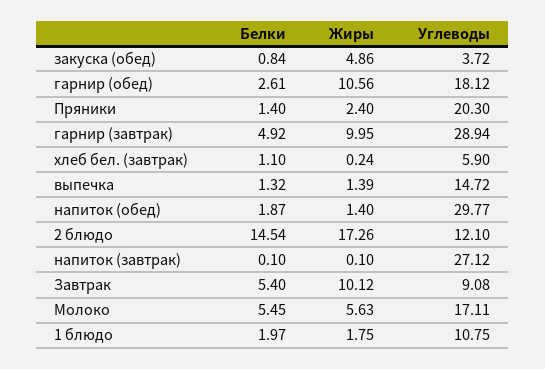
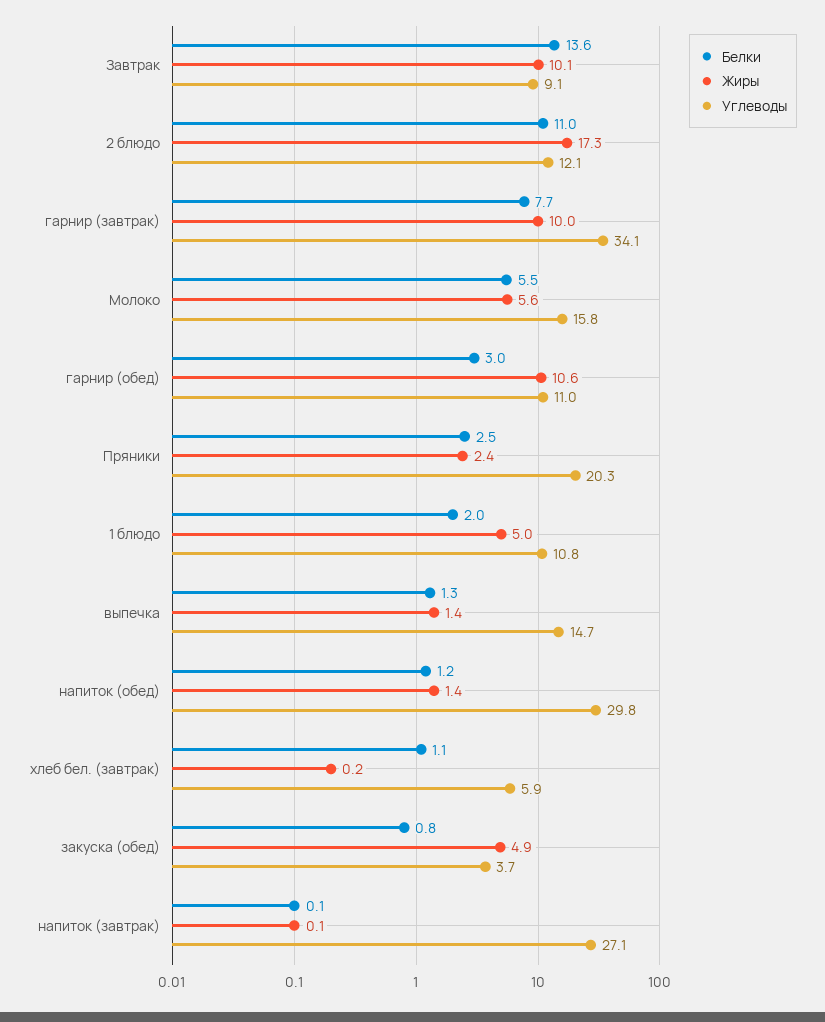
  {
    "Белки": {
      "закуска (обед)": 0.84,
-     "гарнир (обед)": 2.61,
+     "гарнир (обед)": 3,
-     "Пряники": 1.4,
+     "Пряники": 2.5,
-     "гарнир (завтрак)": 4.92,
+     "гарнир (завтрак)": 7.7,
      "хлеб бел. (завтрак)": 1.1,
      "выпечка": 1.32,
-     "напиток (обед)": 1.87,
+     "напиток (обед)": 1.2,
-     "2 блюдо": 14.54,
+     "2 блюдо": 11,
      "напиток (завтрак)": 0.1,
-     "Завтрак": 5.4,
+     "Завтрак": 13.6,
      "Молоко": 5.45,
      "1 блюдо": 1.97
    },
    "Жиры": {
      "закуска (обед)": 4.86,
      "гарнир (обед)": 10.56,
      "Пряники": 2.4,
      "гарнир (завтрак)": 9.95,
      "хлеб бел. (завтрак)": 0.24,
      "выпечка": 1.39,
      "напиток (обед)": 1.4,
      "2 блюдо": 17.26,
      "напиток (завтрак)": 0.1,
      "Завтрак": 10.12,
      "Молоко": 5.63,
-     "1 блюдо": 1.75
+     "1 блюдо": 5
    },
    "Углеводы": {
      "закуска (обед)": 3.72,
-     "гарнир (обед)": 18.12,
+     "гарнир (обед)": 11,
      "Пряники": 20.3,
-     "гарнир (завтрак)": 28.94,
+     "гарнир (завтрак)": 34.1,
      "хлеб бел. (завтрак)": 5.9,
      "выпечка": 14.72,
      "напиток (обед)": 29.77,
      "2 блюдо": 12.1,
      "напиток (завтрак)": 27.12,
      "Завтрак": 9.08,
-     "Молоко": 17.11,
+     "Молоко": 15.8,
      "1 блюдо": 10.75
    }
  }

